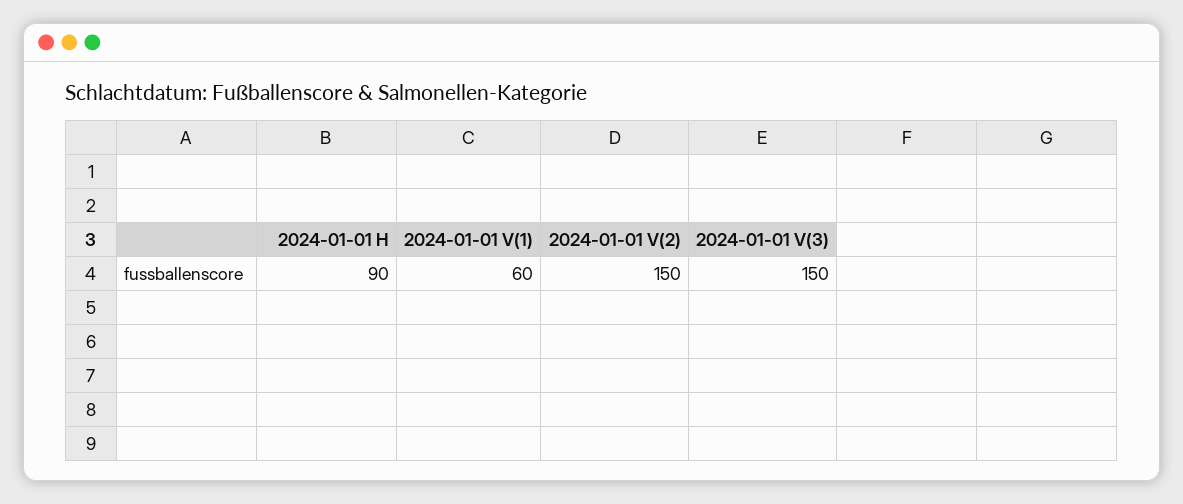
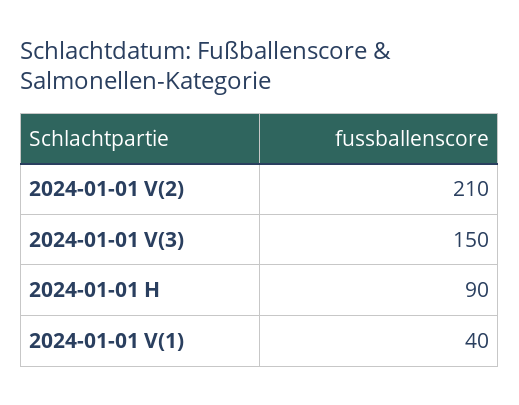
  {
    "2024-01-01 H": 90,
-   "2024-01-01 V(1)": 60,
+   "2024-01-01 V(1)": 40,
-   "2024-01-01 V(2)": 150,
+   "2024-01-01 V(2)": 210,
    "2024-01-01 V(3)": 150
  }

